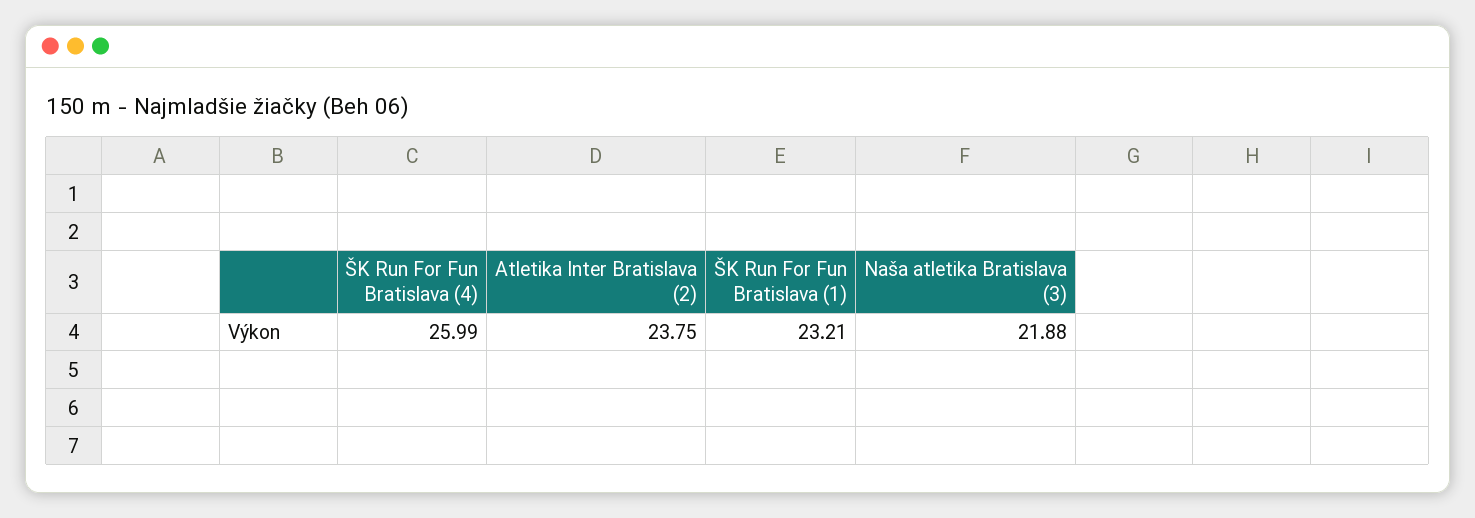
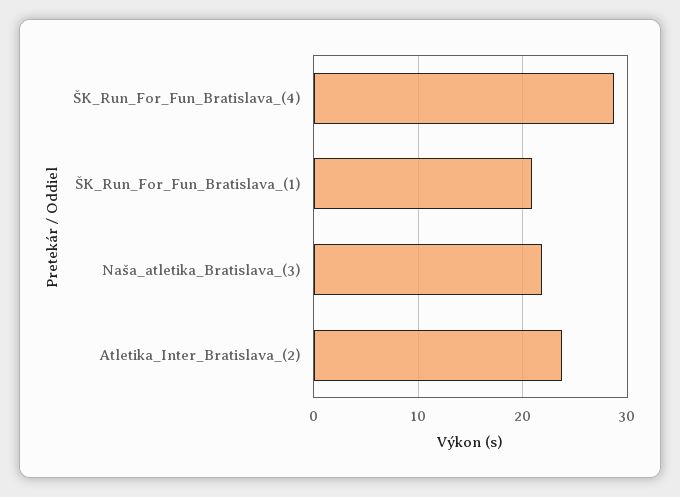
  {
-   "ŠK Run For Fun Bratislava (4)": 25.99,
+   "ŠK Run For Fun Bratislava (4)": 29,
    "Atletika Inter Bratislava (2)": 23.75,
-   "ŠK Run For Fun Bratislava (1)": 23.21,
+   "ŠK Run For Fun Bratislava (1)": 21,
    "Naša atletika Bratislava (3)": 21.88
  }

